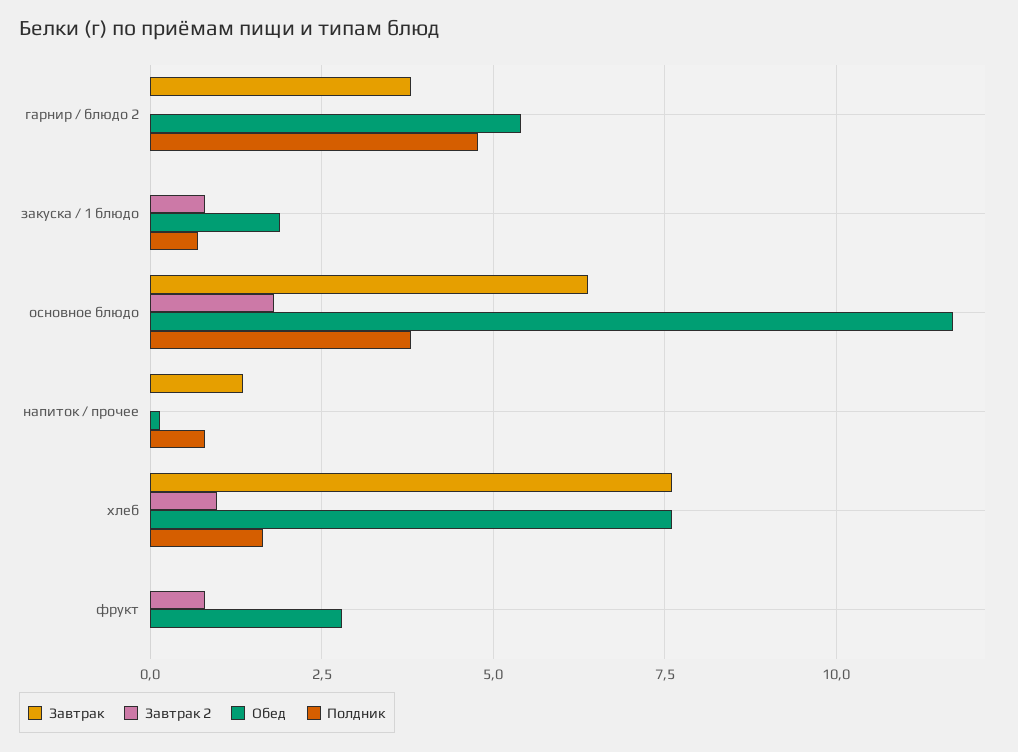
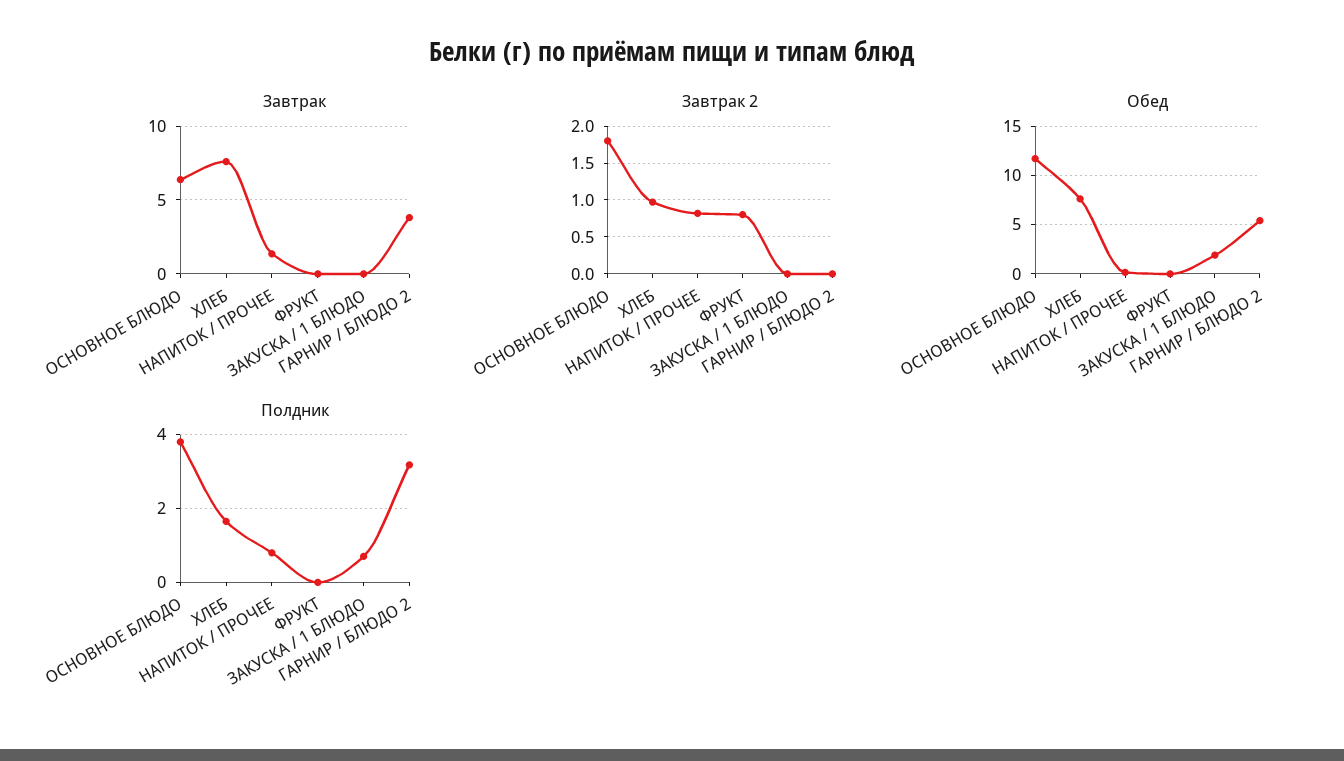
  {
    "Завтрак": {
      "гарнир / блюдо 2": 3.75,
      "закуска / 1 блюдо": 0,
      "основное блюдо": 6.5,
      "напиток / прочее": 1.25,
      "хлеб": 7.5,
      "фрукт": 0
    },
    "Завтрак 2": {
      "гарнир / блюдо 2": 0,
-     "закуска / 1 блюдо": 0.75,
+     "закуска / 1 блюдо": 0,
      "основное блюдо": 1.8,
-     "напиток / прочее": 0,
+     "напиток / прочее": 0.8,
      "хлеб": 1,
      "фрукт": 0.8
    },
    "Обед": {
      "гарнир / блюдо 2": 5.5,
      "закуска / 1 блюдо": 2,
      "основное блюдо": 11.75,
      "напиток / прочее": 0.25,
      "хлеб": 7.5,
-     "фрукт": 2.75
+     "фрукт": 0
    },
    "Полдник": {
-     "гарнир / блюдо 2": 4.75,
+     "гарнир / блюдо 2": 3.2,
      "закуска / 1 блюдо": 0.8,
      "основное блюдо": 3.8,
      "напиток / прочее": 0.8,
      "хлеб": 1.6,
      "фрукт": 0
    }
  }

